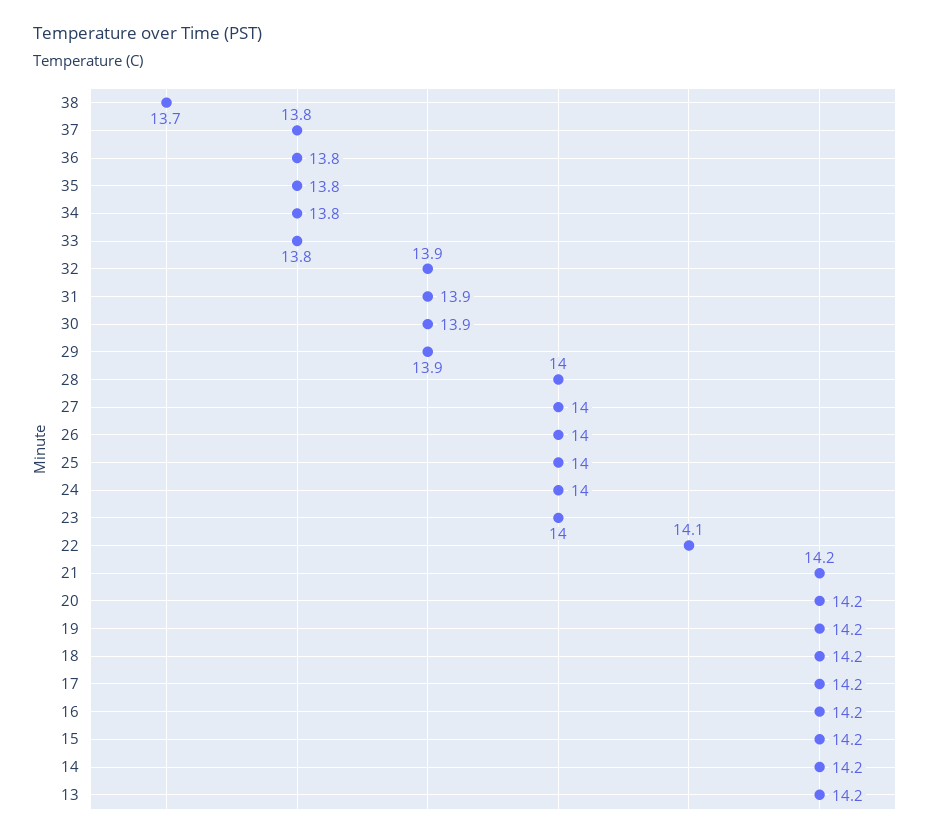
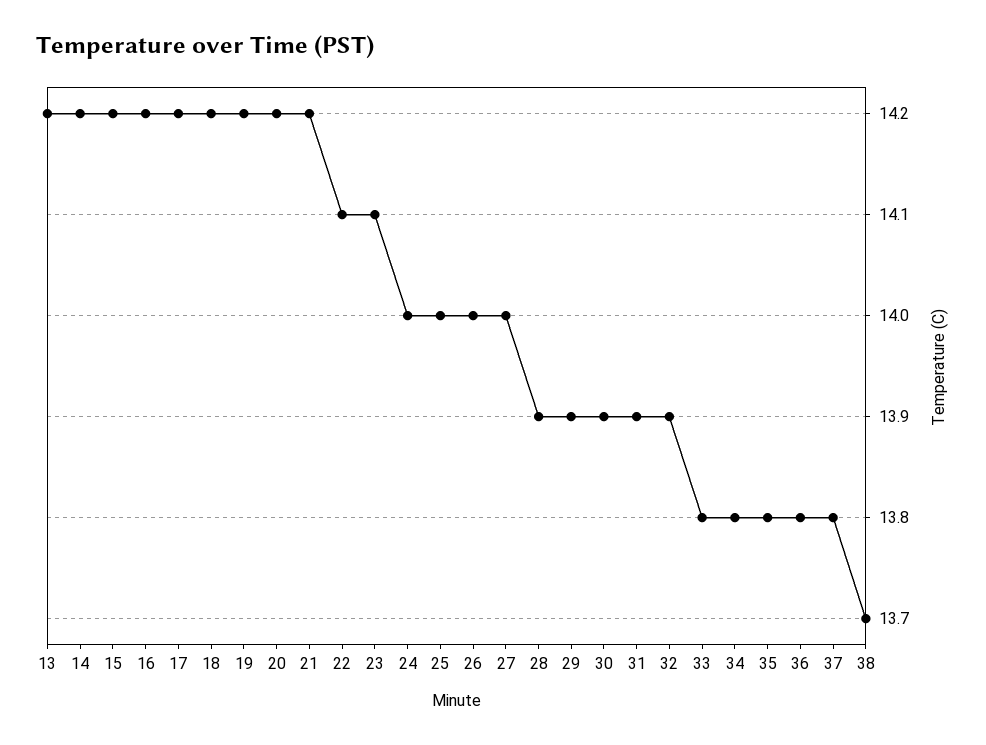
  {
    "38": 13.7,
    "37": 13.8,
    "36": 13.8,
    "35": 13.8,
    "34": 13.8,
    "33": 13.8,
    "32": 13.9,
    "31": 13.9,
    "30": 13.9,
    "29": 13.9,
-   "28": 14,
+   "28": 13.9,
    "27": 14,
    "26": 14,
    "25": 14,
    "24": 14,
-   "23": 14,
+   "23": 14.1,
    "22": 14.1,
    "21": 14.2,
    "20": 14.2,
    "19": 14.2,
    "18": 14.2,
    "17": 14.2,
    "16": 14.2,
    "15": 14.2,
    "14": 14.2,
    "13": 14.2
  }

